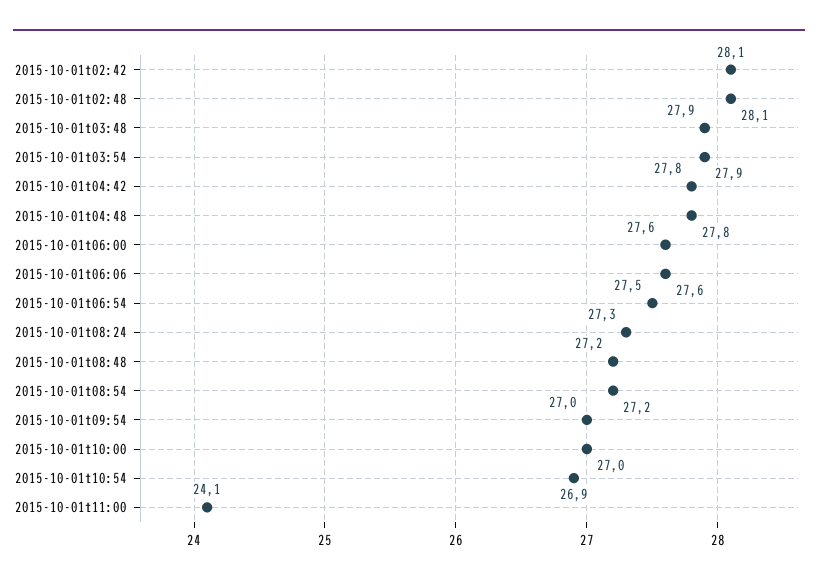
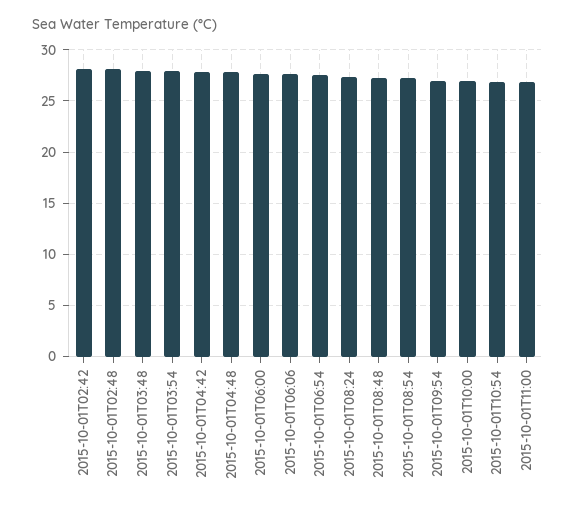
  {
    "2015-10-01t02:42": 28.1,
    "2015-10-01t02:48": 28.1,
    "2015-10-01t03:48": 27.9,
    "2015-10-01t03:54": 27.9,
    "2015-10-01t04:42": 27.8,
    "2015-10-01t04:48": 27.8,
    "2015-10-01t06:00": 27.6,
    "2015-10-01t06:06": 27.6,
    "2015-10-01t06:54": 27.5,
    "2015-10-01t08:24": 27.3,
    "2015-10-01t08:48": 27.2,
    "2015-10-01t08:54": 27.2,
    "2015-10-01t09:54": 27,
    "2015-10-01t10:00": 27,
    "2015-10-01t10:54": 26.9,
-   "2015-10-01t11:00": 24.1
+   "2015-10-01t11:00": 27
  }

